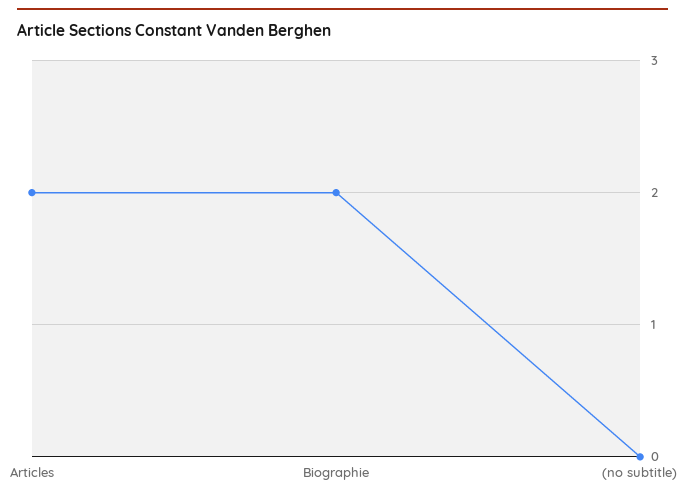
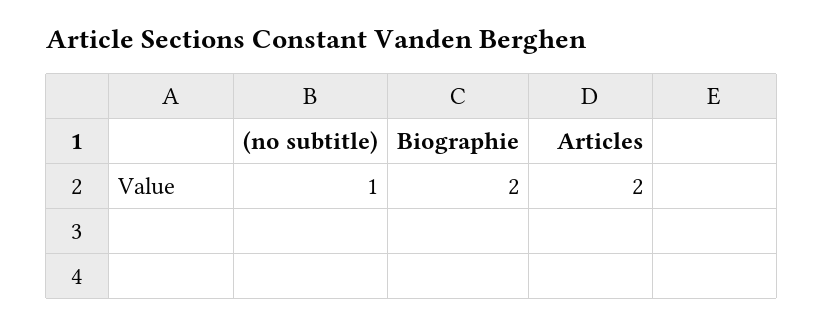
  {
    "Articles": 2,
    "Biographie": 2,
-   "(no subtitle)": 0
+   "(no subtitle)": 1
  }

